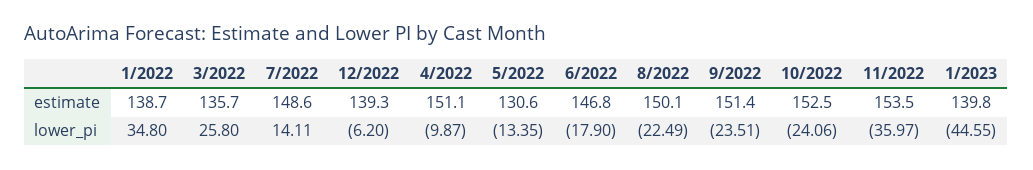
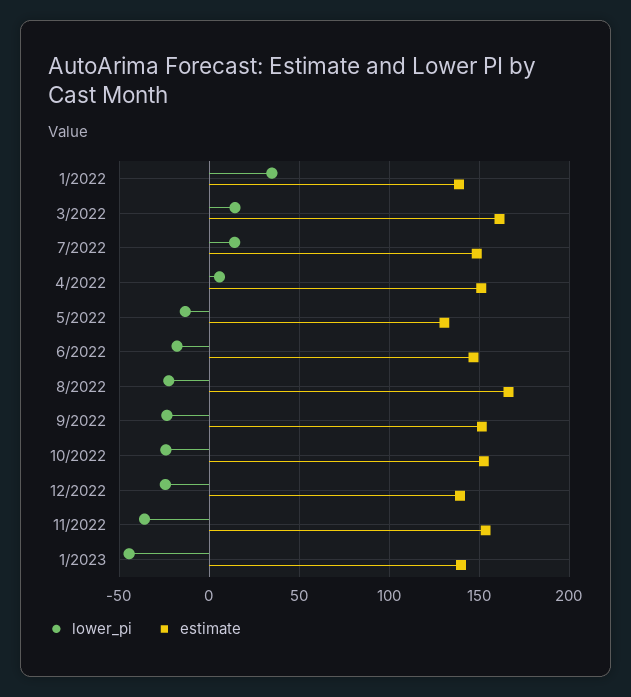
  {
    "estimate": {
      "1/2022": 138.7,
-     "3/2022": 135.7,
+     "3/2022": 160,
      "7/2022": 148.6,
      "12/2022": 139.3,
      "4/2022": 151.1,
      "5/2022": 130.6,
      "6/2022": 146.8,
-     "8/2022": 150.1,
+     "8/2022": 165,
      "9/2022": 151.4,
      "10/2022": 152.5,
      "11/2022": 153.5,
      "1/2023": 139.8
    },
    "lower_pi": {
      "1/2022": 34.8,
-     "3/2022": 25.8,
+     "3/2022": 15,
      "7/2022": 14.11,
-     "12/2022": -6.2,
+     "12/2022": -25,
-     "4/2022": -9.87,
+     "4/2022": 5,
      "5/2022": -13.35,
      "6/2022": -17.9,
      "8/2022": -22.49,
      "9/2022": -23.51,
      "10/2022": -24.06,
      "11/2022": -35.97,
      "1/2023": -44.55
    }
  }

